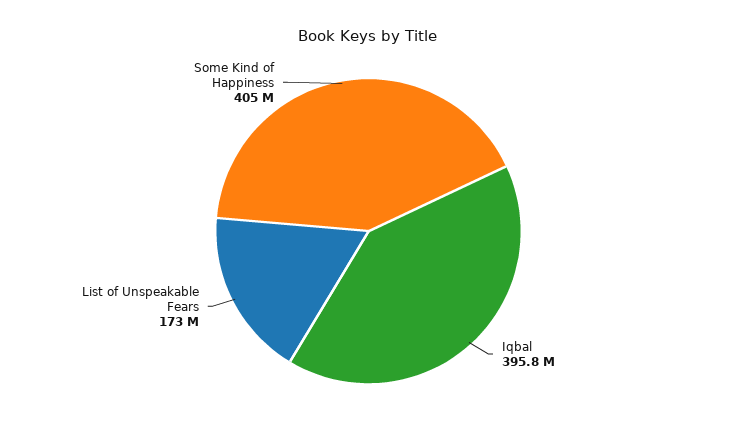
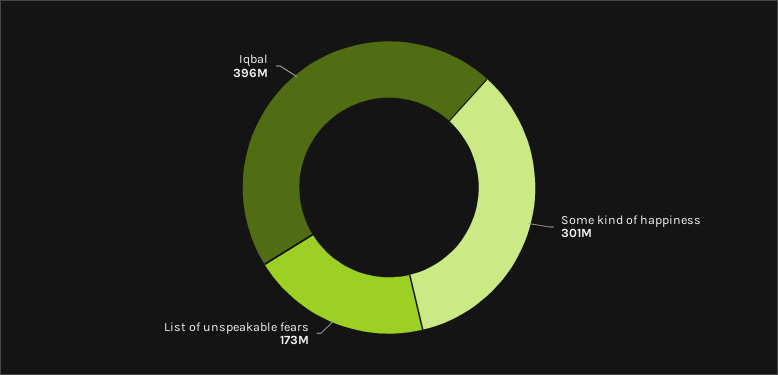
  {
    "Iqbal": 395800000,
    "List of Unspeakable Fears": 173000000,
-   "Some Kind of Happiness": 405000000
+   "Some Kind of Happiness": 301000000
  }

